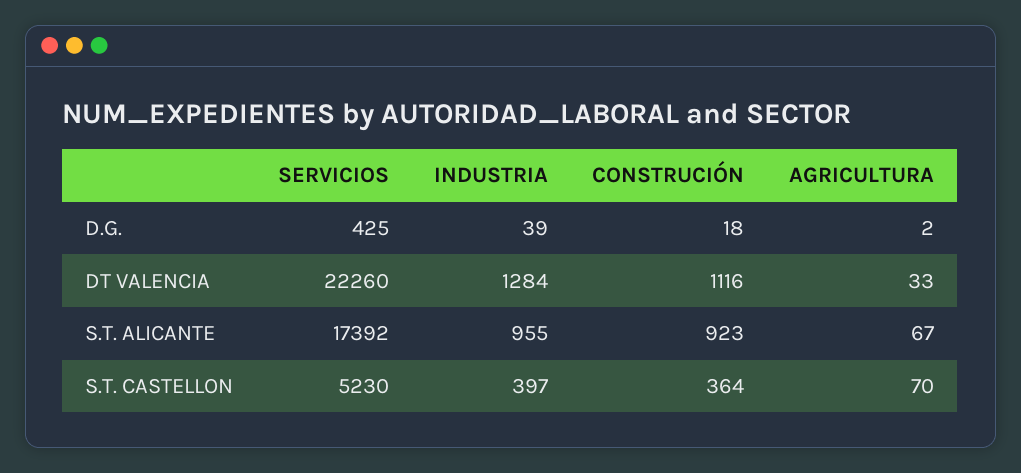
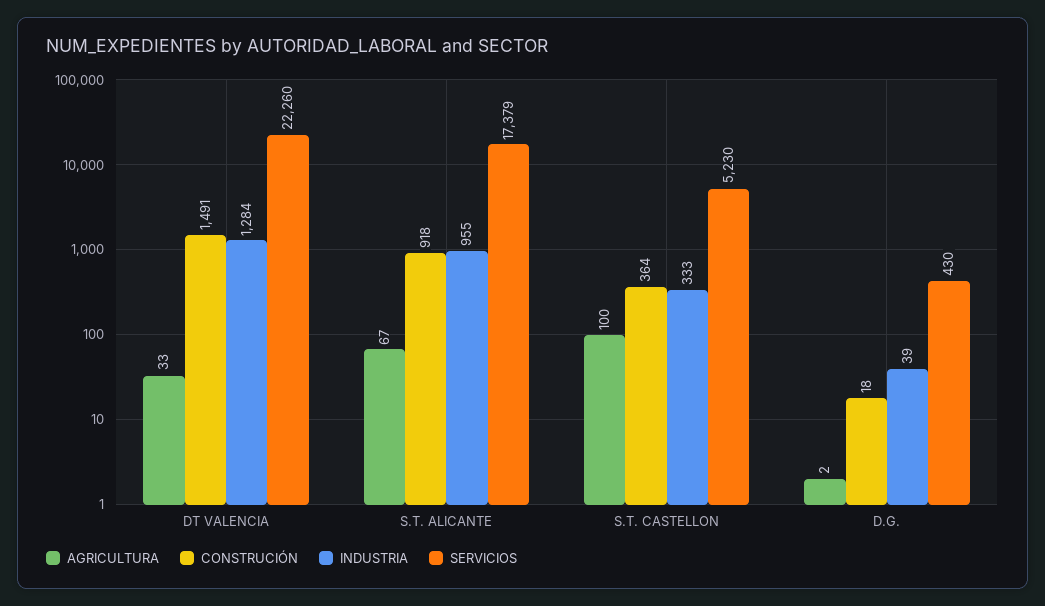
  {
    "SERVICIOS": {
-     "D.G.": 425,
+     "D.G.": 430,
      "DT VALENCIA": 22260,
-     "S.T. ALICANTE": 17392,
+     "S.T. ALICANTE": 17379,
      "S.T. CASTELLON": 5230
    },
    "INDUSTRIA": {
      "D.G.": 39,
      "DT VALENCIA": 1284,
      "S.T. ALICANTE": 955,
-     "S.T. CASTELLON": 397
+     "S.T. CASTELLON": 333
    },
    "CONSTRUCIÓN": {
      "D.G.": 18,
-     "DT VALENCIA": 1116,
+     "DT VALENCIA": 1491,
-     "S.T. ALICANTE": 923,
+     "S.T. ALICANTE": 918,
      "S.T. CASTELLON": 364
    },
    "AGRICULTURA": {
      "D.G.": 2,
      "DT VALENCIA": 33,
      "S.T. ALICANTE": 67,
-     "S.T. CASTELLON": 70
+     "S.T. CASTELLON": 100
    }
  }

